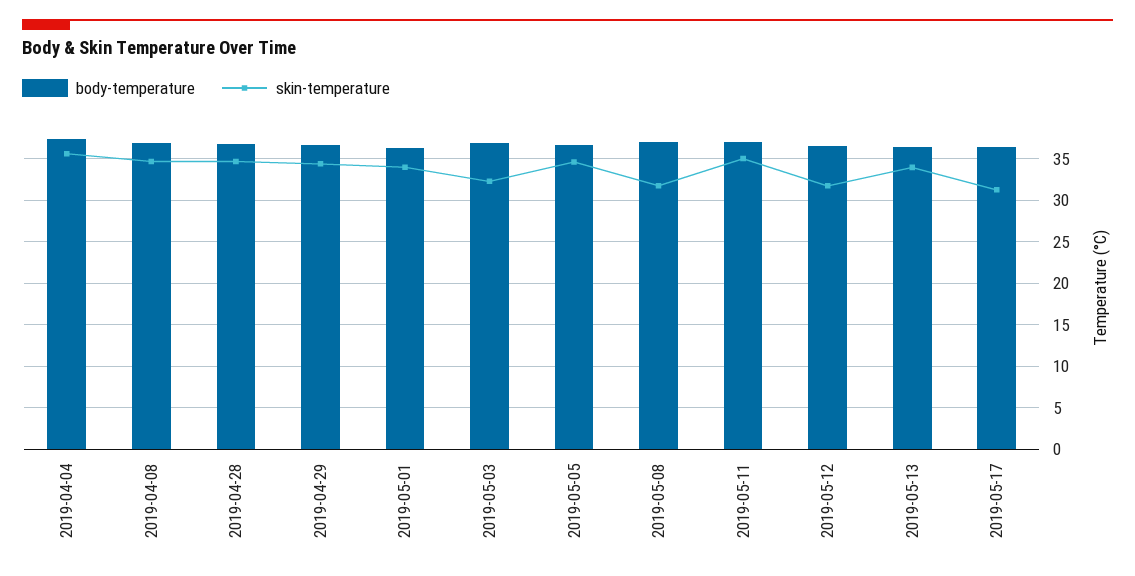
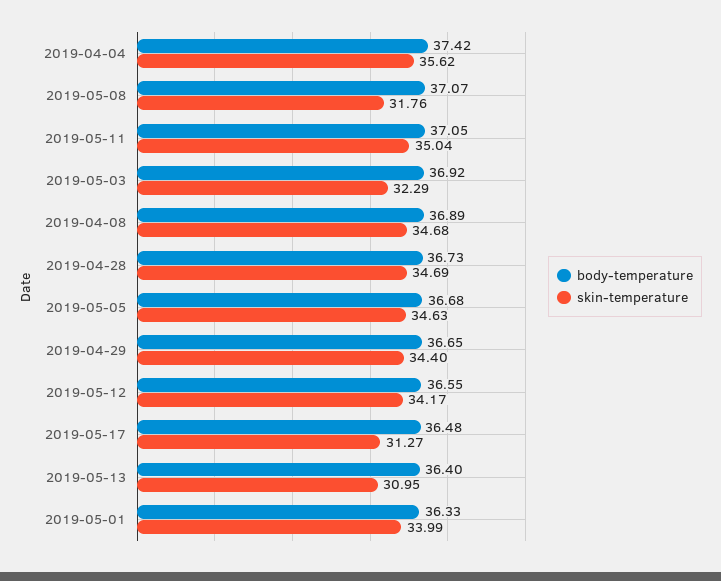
  {
    "body-temperature": {
      "2019-04-04": 37.42,
      "2019-04-08": 36.89,
      "2019-04-28": 36.73,
      "2019-04-29": 36.65,
      "2019-05-01": 36.33,
      "2019-05-03": 36.92,
      "2019-05-05": 36.68,
      "2019-05-08": 37.07,
      "2019-05-11": 37.05,
      "2019-05-12": 36.55,
      "2019-05-13": 36.4,
      "2019-05-17": 36.48
    },
    "skin-temperature": {
      "2019-04-04": 35.62,
      "2019-04-08": 34.68,
      "2019-04-28": 34.69,
      "2019-04-29": 34.4,
      "2019-05-01": 33.99,
      "2019-05-03": 32.29,
      "2019-05-05": 34.63,
      "2019-05-08": 31.76,
      "2019-05-11": 35.04,
-     "2019-05-12": 32,
+     "2019-05-12": 34.17,
-     "2019-05-13": 34,
+     "2019-05-13": 30.95,
      "2019-05-17": 31.27
    }
  }

